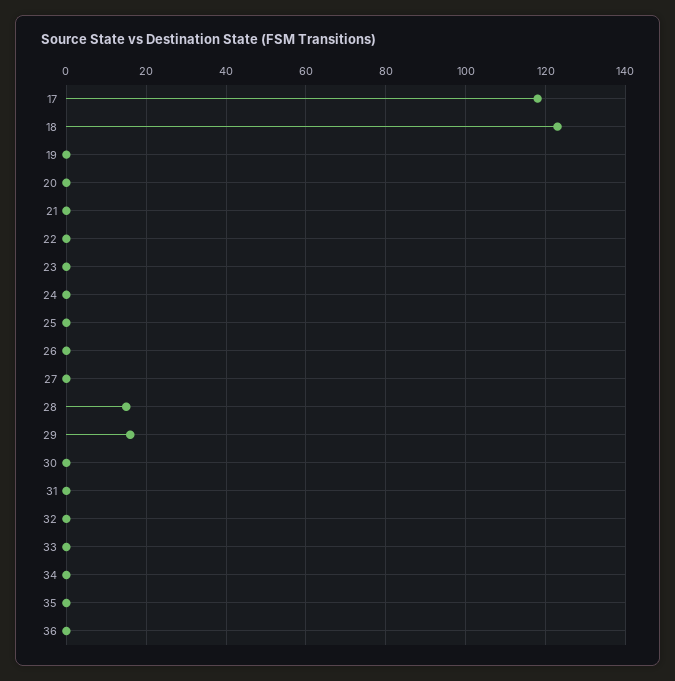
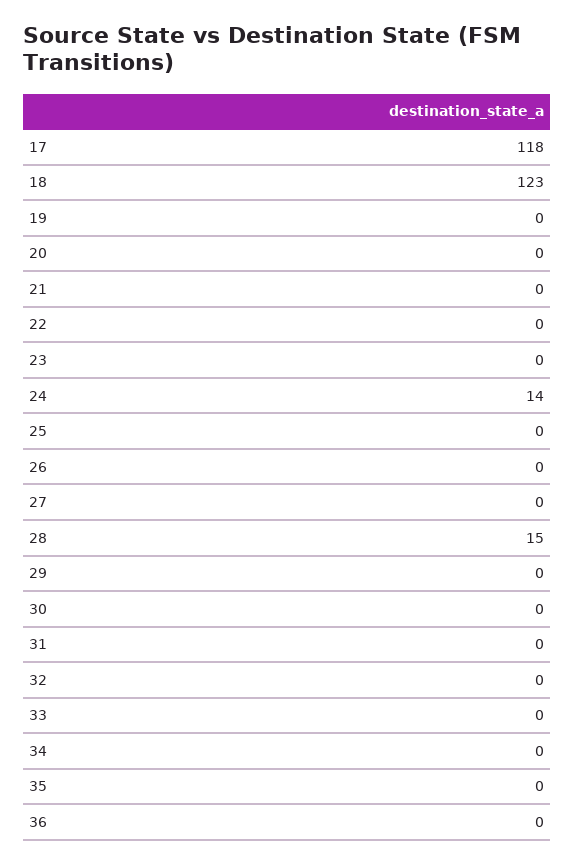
  {
    "17": 118,
    "18": 123,
    "19": 0,
    "20": 0,
    "21": 0,
    "22": 0,
    "23": 0,
-   "24": 0,
+   "24": 14,
    "25": 0,
    "26": 0,
    "27": 0,
    "28": 15,
-   "29": 15,
+   "29": 0,
    "30": 0,
    "31": 0,
    "32": 0,
    "33": 0,
    "34": 0,
    "35": 0,
    "36": 0
  }

